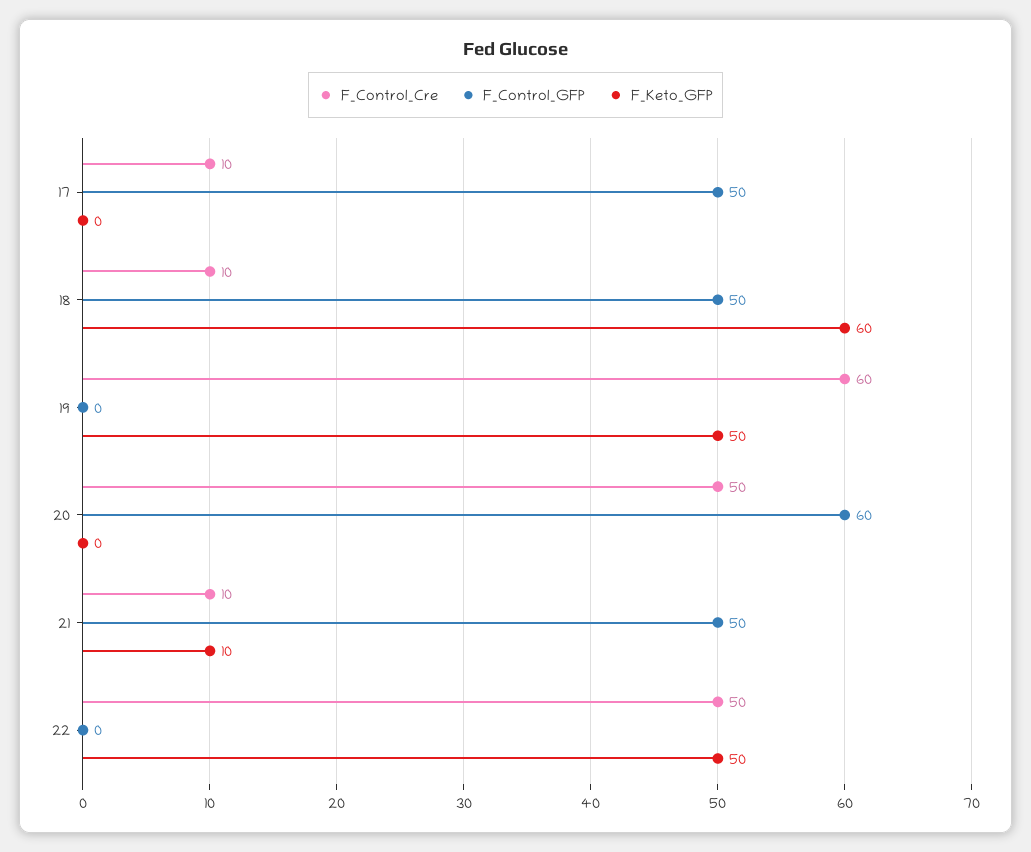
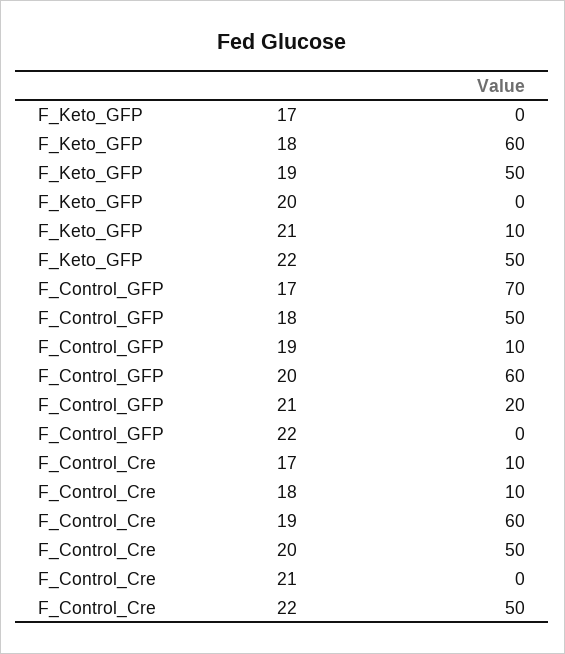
  {
    "F_Control_Cre": {
      "17": 10,
      "18": 10,
      "19": 60,
      "20": 50,
-     "21": 10,
+     "21": 0,
      "22": 50
    },
    "F_Control_GFP": {
-     "17": 50,
+     "17": 70,
      "18": 50,
-     "19": 0,
+     "19": 10,
      "20": 60,
-     "21": 50,
+     "21": 20,
      "22": 0
    },
    "F_Keto_GFP": {
      "17": 0,
      "18": 60,
      "19": 50,
      "20": 0,
      "21": 10,
      "22": 50
    }
  }

